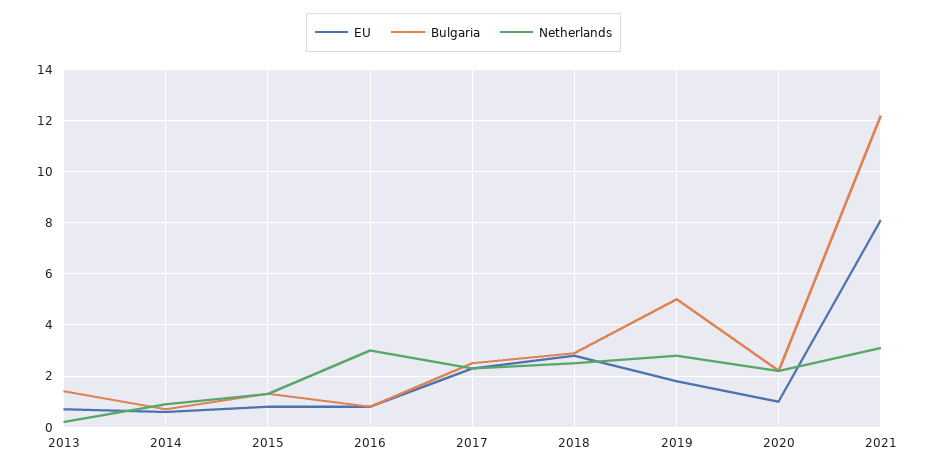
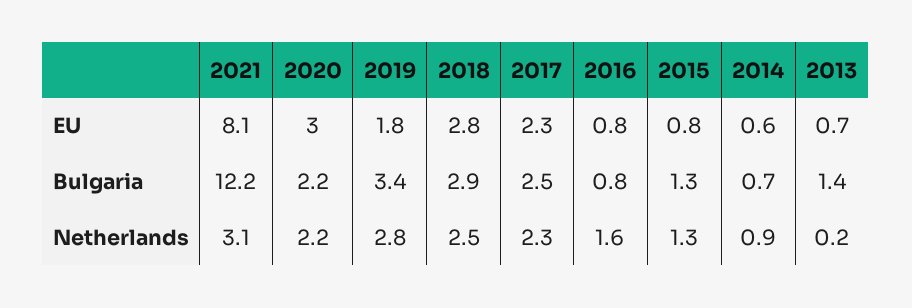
  {
    "EU": {
      "2013": 0.7,
      "2014": 0.6,
      "2015": 0.8,
      "2016": 0.8,
      "2017": 2.3,
      "2018": 2.8,
      "2019": 1.8,
-     "2020": 1,
+     "2020": 3,
      "2021": 8.1
    },
    "Bulgaria": {
      "2013": 1.4,
      "2014": 0.7,
      "2015": 1.3,
      "2016": 0.8,
      "2017": 2.5,
      "2018": 2.9,
-     "2019": 5,
+     "2019": 3.4,
      "2020": 2.2,
      "2021": 12.2
    },
    "Netherlands": {
      "2013": 0.2,
      "2014": 0.9,
      "2015": 1.3,
-     "2016": 3,
+     "2016": 1.6,
      "2017": 2.3,
      "2018": 2.5,
      "2019": 2.8,
      "2020": 2.2,
      "2021": 3.1
    }
  }

